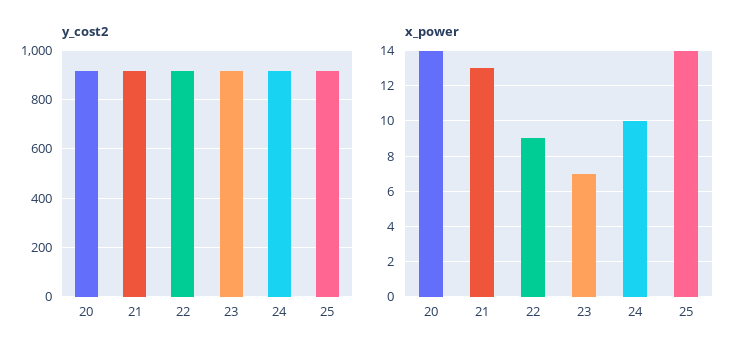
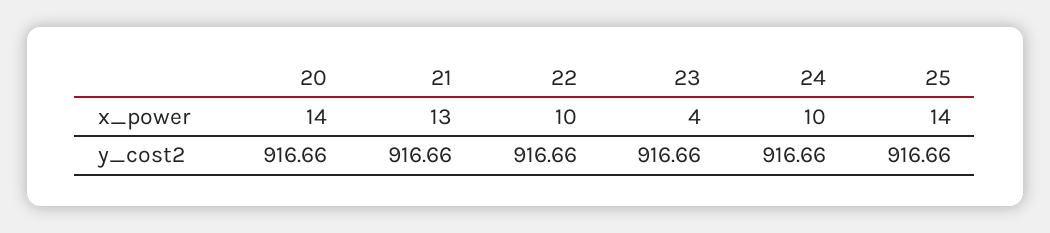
  {
    "y_cost2": {
      "20": 916.66,
      "21": 916.66,
      "22": 916.66,
      "23": 916.66,
      "24": 916.66,
      "25": 916.66
    },
    "x_power": {
      "20": 14,
      "21": 13,
-     "22": 9,
+     "22": 10,
-     "23": 7,
+     "23": 4,
      "24": 10,
      "25": 14
    }
  }

